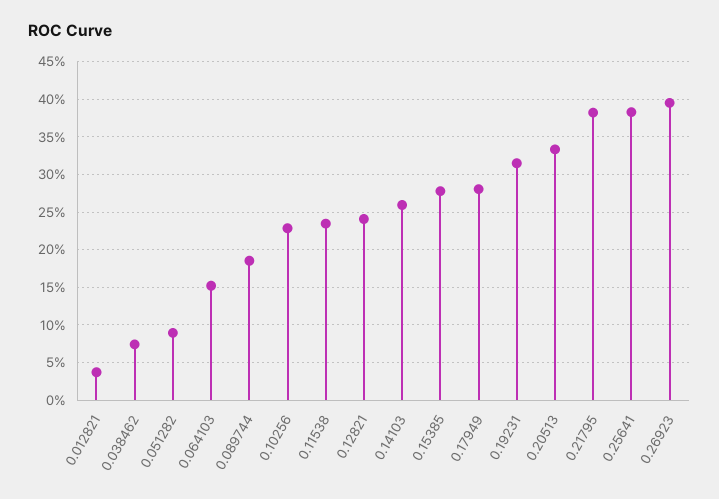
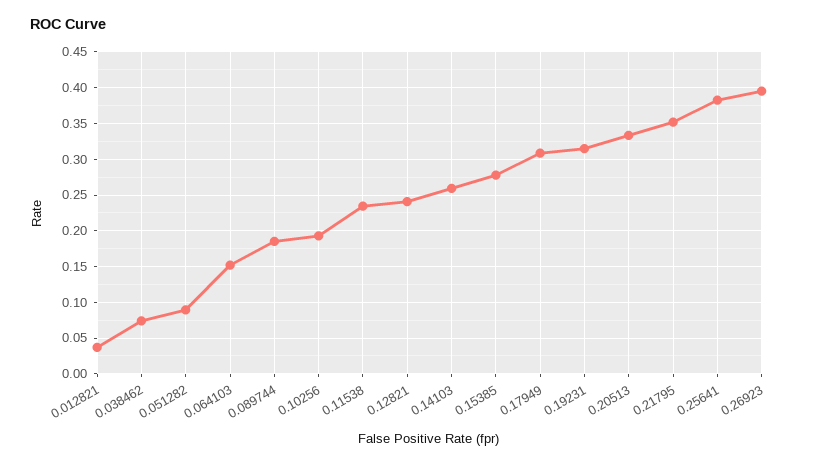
  {
    "0.012821": 0.04,
    "0.038462": 0.07,
    "0.051282": 0.09,
    "0.064103": 0.15,
    "0.089744": 0.19,
-   "0.10256": 0.23,
+   "0.10256": 0.19,
    "0.11538": 0.23,
    "0.12821": 0.24,
    "0.14103": 0.26,
    "0.15385": 0.28,
-   "0.17949": 0.28,
+   "0.17949": 0.31,
    "0.19231": 0.31,
    "0.20513": 0.33,
-   "0.21795": 0.38,
+   "0.21795": 0.35,
    "0.25641": 0.38,
    "0.26923": 0.4
  }

